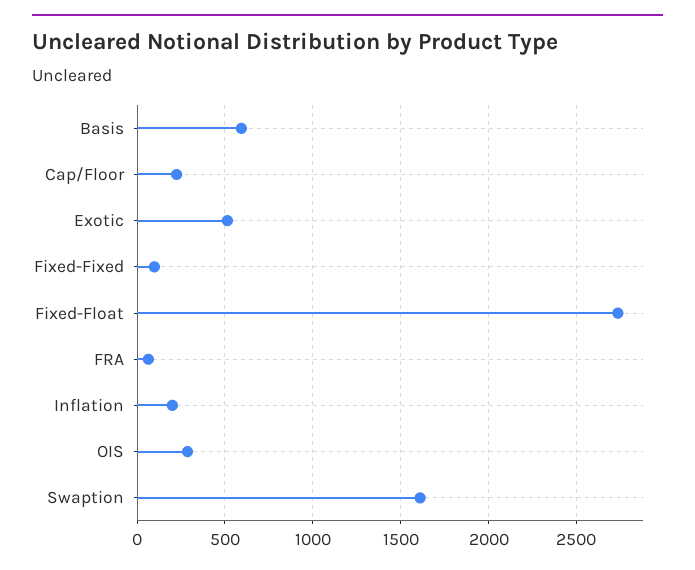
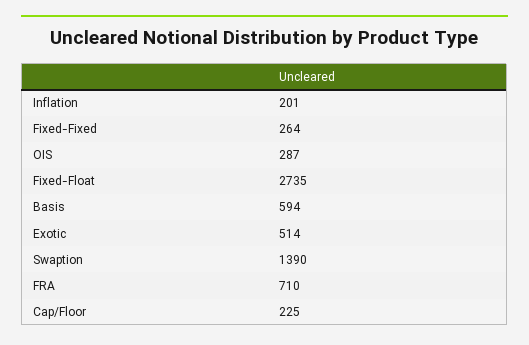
  {
    "Basis": 594,
    "Cap/Floor": 225,
    "Exotic": 514,
-   "Fixed-Fixed": 100,
+   "Fixed-Fixed": 264,
    "Fixed-Float": 2735,
-   "FRA": 50,
+   "FRA": 710,
    "Inflation": 201,
    "OIS": 287,
-   "Swaption": 1600
+   "Swaption": 1390
  }

